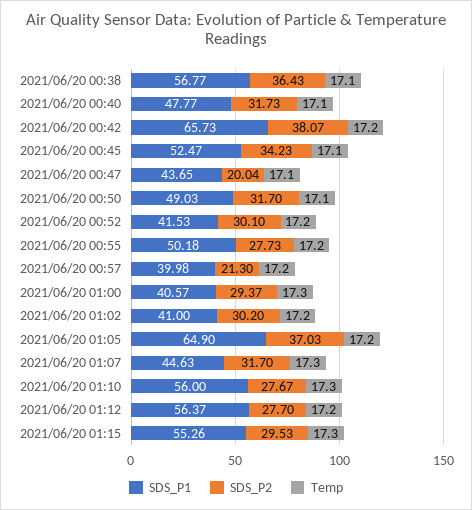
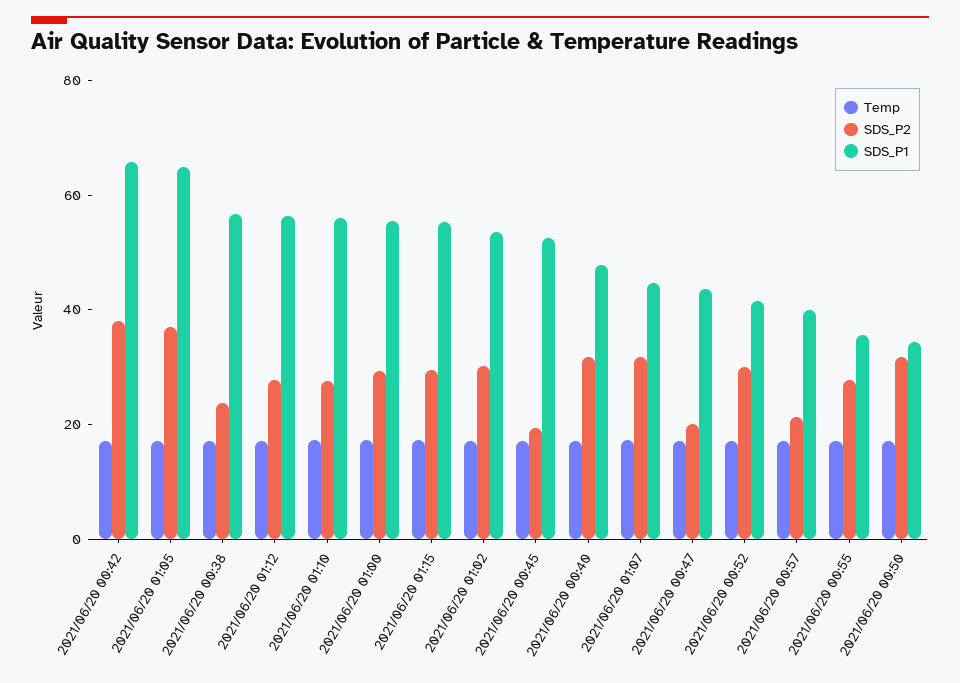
  {
    "SDS_P1": {
      "2021/06/20 00:38": 56.77,
      "2021/06/20 00:40": 47.77,
      "2021/06/20 00:42": 65.73,
      "2021/06/20 00:45": 52.47,
      "2021/06/20 00:47": 43.65,
-     "2021/06/20 00:50": 49.03,
+     "2021/06/20 00:50": 35,
      "2021/06/20 00:52": 41.53,
-     "2021/06/20 00:55": 50.18,
+     "2021/06/20 00:55": 35,
      "2021/06/20 00:57": 39.98,
-     "2021/06/20 01:00": 40.57,
+     "2021/06/20 01:00": 55,
-     "2021/06/20 01:02": 41,
+     "2021/06/20 01:02": 55,
      "2021/06/20 01:05": 64.9,
      "2021/06/20 01:07": 44.63,
      "2021/06/20 01:10": 56,
      "2021/06/20 01:12": 56.37,
      "2021/06/20 01:15": 55.26
    },
    "SDS_P2": {
-     "2021/06/20 00:38": 36.43,
+     "2021/06/20 00:38": 25,
      "2021/06/20 00:40": 31.73,
      "2021/06/20 00:42": 38.07,
-     "2021/06/20 00:45": 34.23,
+     "2021/06/20 00:45": 20,
      "2021/06/20 00:47": 20.04,
      "2021/06/20 00:50": 31.7,
      "2021/06/20 00:52": 30.1,
      "2021/06/20 00:55": 27.73,
      "2021/06/20 00:57": 21.3,
      "2021/06/20 01:00": 29.37,
      "2021/06/20 01:02": 30.2,
      "2021/06/20 01:05": 37.03,
      "2021/06/20 01:07": 31.7,
      "2021/06/20 01:10": 27.67,
      "2021/06/20 01:12": 27.7,
      "2021/06/20 01:15": 29.53
    },
    "Temp": {
      "2021/06/20 00:38": 17.1,
      "2021/06/20 00:40": 17.1,
      "2021/06/20 00:42": 17.2,
      "2021/06/20 00:45": 17.1,
      "2021/06/20 00:47": 17.1,
      "2021/06/20 00:50": 17.1,
      "2021/06/20 00:52": 17.2,
      "2021/06/20 00:55": 17.2,
      "2021/06/20 00:57": 17.2,
      "2021/06/20 01:00": 17.3,
      "2021/06/20 01:02": 17.2,
      "2021/06/20 01:05": 17.2,
      "2021/06/20 01:07": 17.3,
      "2021/06/20 01:10": 17.3,
      "2021/06/20 01:12": 17.2,
      "2021/06/20 01:15": 17.3
    }
  }

